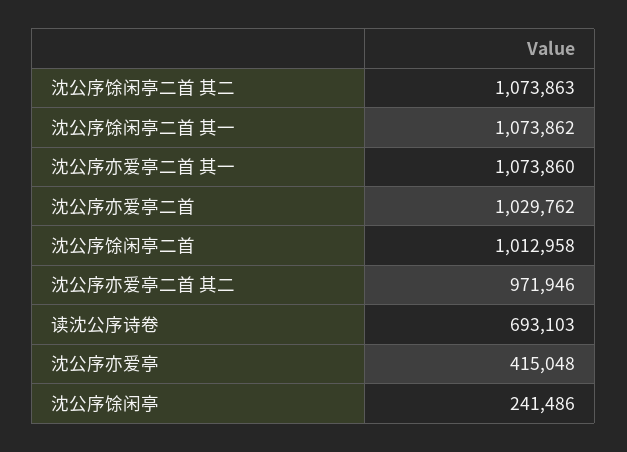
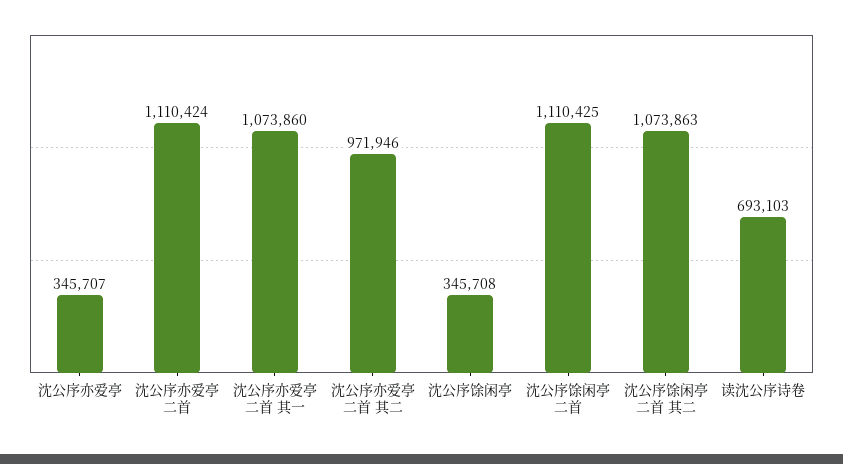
  {
    "沈公序馀闲亭二首 其二": 1073863,
-   "沈公序馀闲亭二首 其一": 1073862,
    "沈公序亦爱亭二首 其一": 1073860,
-   "沈公序亦爱亭二首": 1029762,
+   "沈公序亦爱亭二首": 1110424,
-   "沈公序馀闲亭二首": 1012958,
+   "沈公序馀闲亭二首": 1110425,
    "沈公序亦爱亭二首 其二": 971946,
    "读沈公序诗卷": 693103,
-   "沈公序亦爱亭": 415048,
+   "沈公序亦爱亭": 345707,
-   "沈公序馀闲亭": 241486
+   "沈公序馀闲亭": 345708
  }

